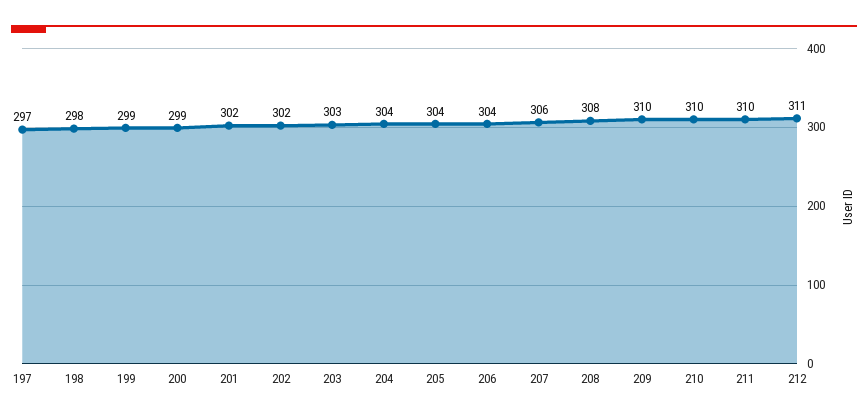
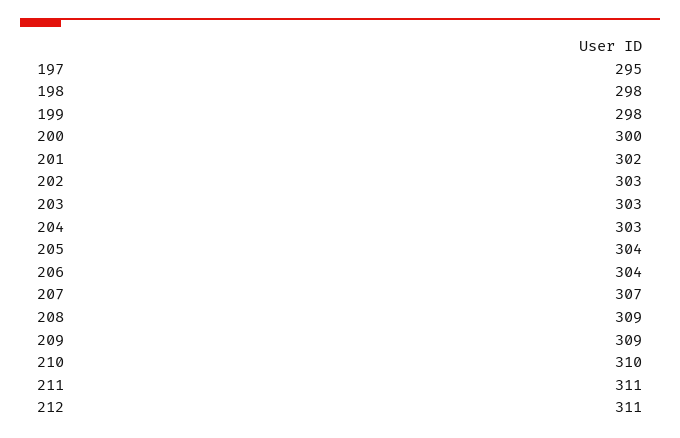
  {
-   "197": 297,
+   "197": 295,
    "198": 298,
-   "199": 299,
+   "199": 298,
-   "200": 299,
+   "200": 300,
    "201": 302,
-   "202": 302,
+   "202": 303,
    "203": 303,
-   "204": 304,
+   "204": 303,
    "205": 304,
    "206": 304,
-   "207": 306,
+   "207": 307,
-   "208": 308,
+   "208": 309,
-   "209": 310,
+   "209": 309,
    "210": 310,
-   "211": 310,
+   "211": 311,
    "212": 311
  }

